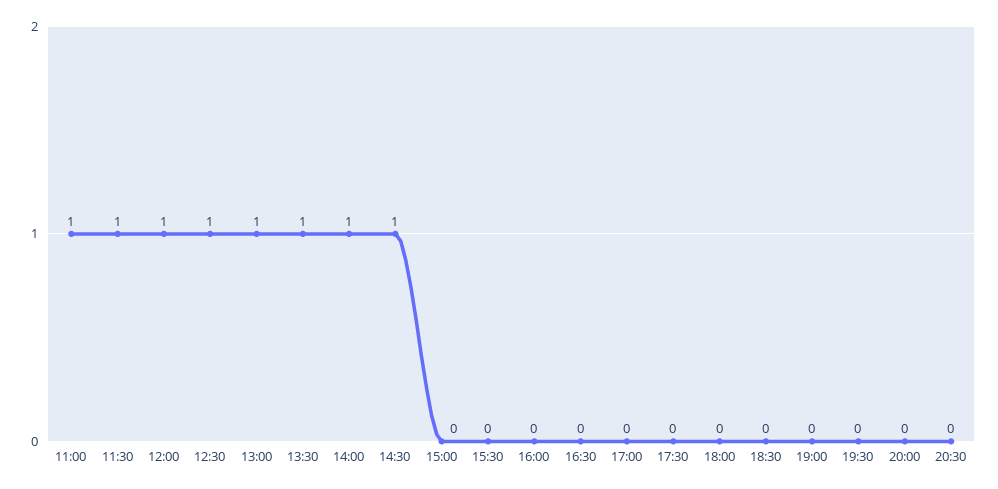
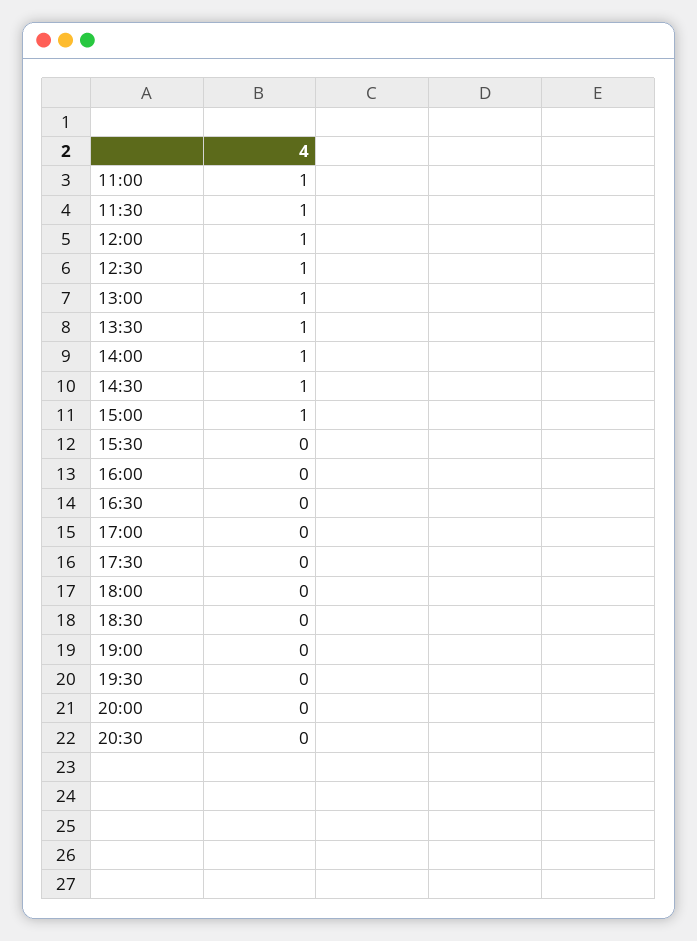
  {
    "11:00": 1,
    "11:30": 1,
    "12:00": 1,
    "12:30": 1,
    "13:00": 1,
    "13:30": 1,
    "14:00": 1,
    "14:30": 1,
-   "15:00": 0,
+   "15:00": 1,
    "15:30": 0,
    "16:00": 0,
    "16:30": 0,
    "17:00": 0,
    "17:30": 0,
    "18:00": 0,
    "18:30": 0,
    "19:00": 0,
    "19:30": 0,
    "20:00": 0,
    "20:30": 0
  }

